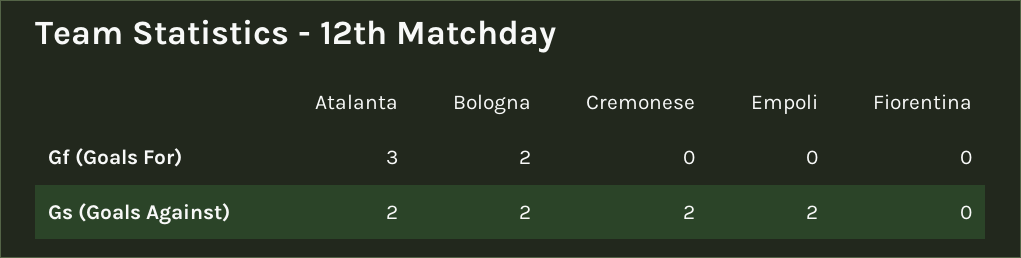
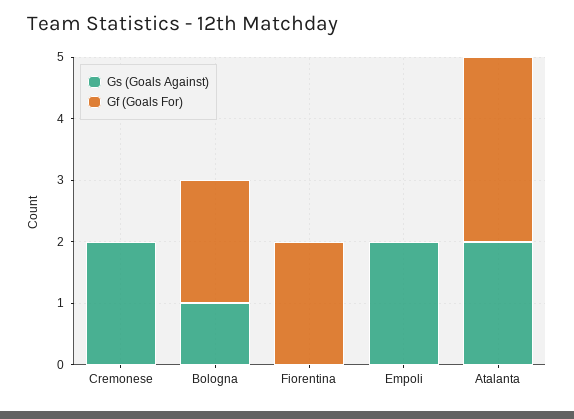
  {
    "Gf (Goals For)": {
      "Atalanta": 3,
      "Bologna": 2,
      "Cremonese": 0,
      "Empoli": 0,
-     "Fiorentina": 0
+     "Fiorentina": 2
    },
    "Gs (Goals Against)": {
      "Atalanta": 2,
-     "Bologna": 2,
+     "Bologna": 1,
      "Cremonese": 2,
      "Empoli": 2,
      "Fiorentina": 0
    }
  }

